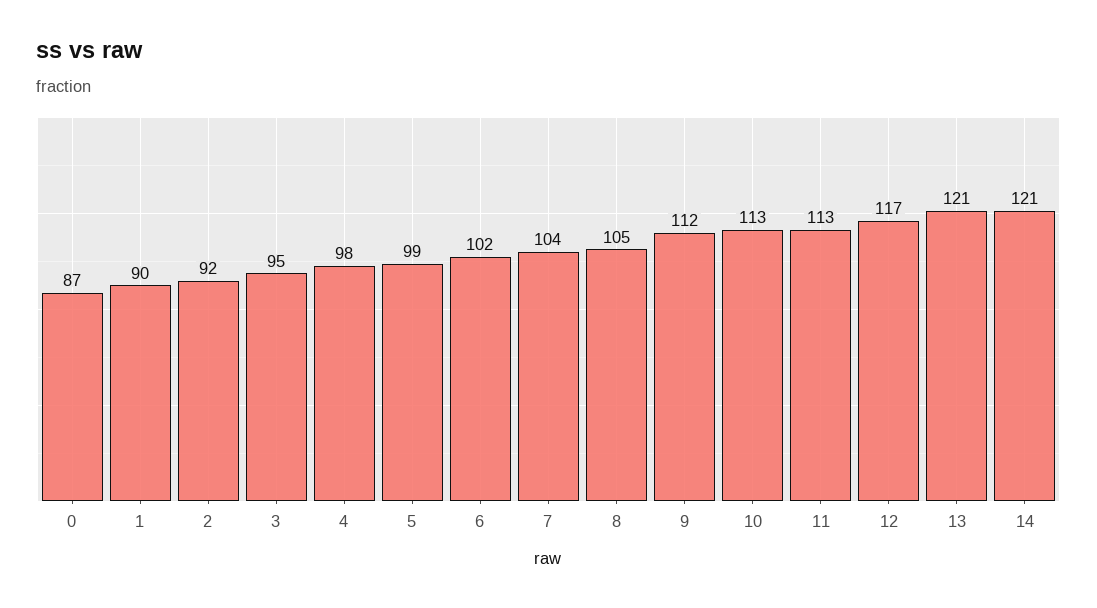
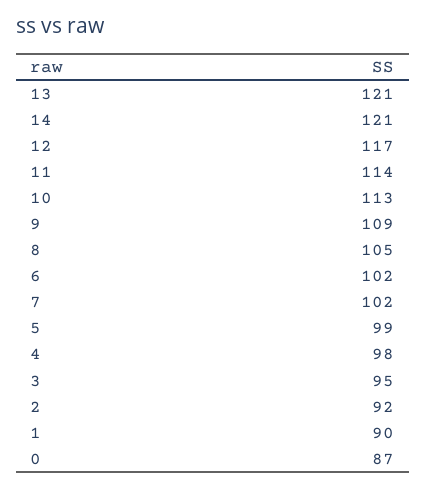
  {
    "0": 87,
    "1": 90,
    "2": 92,
    "3": 95,
    "4": 98,
    "5": 99,
    "6": 102,
-   "7": 104,
+   "7": 102,
    "8": 105,
-   "9": 112,
+   "9": 109,
    "10": 113,
-   "11": 113,
+   "11": 114,
    "12": 117,
    "13": 121,
    "14": 121
  }

